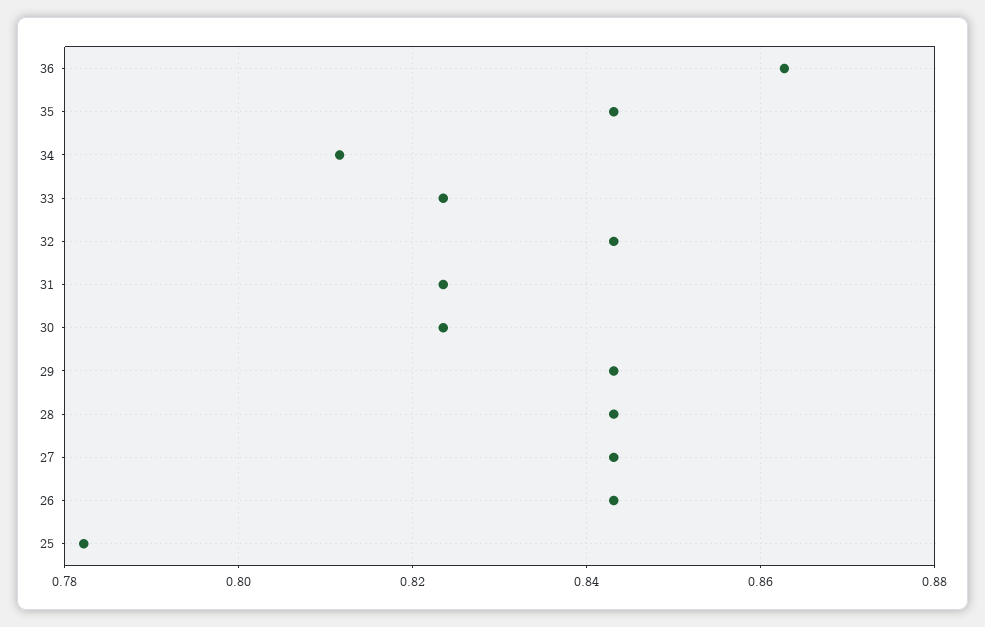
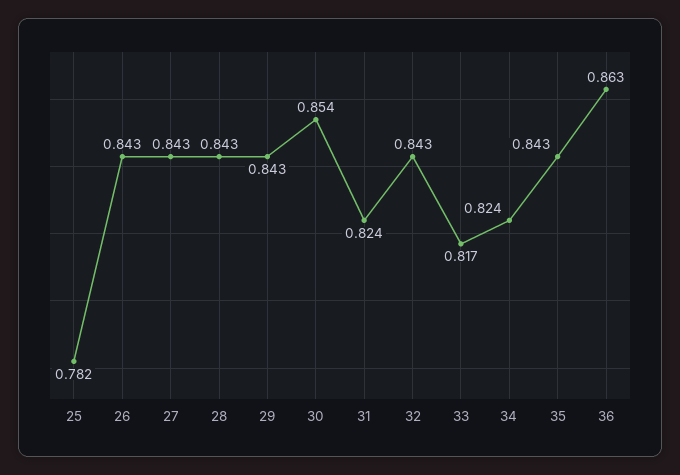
  {
    "36": 0.863,
    "35": 0.843,
-   "34": 0.812,
+   "34": 0.824,
-   "33": 0.824,
+   "33": 0.817,
    "32": 0.843,
    "31": 0.824,
-   "30": 0.824,
+   "30": 0.854,
    "29": 0.843,
    "28": 0.843,
    "27": 0.843,
    "26": 0.843,
    "25": 0.782
  }

